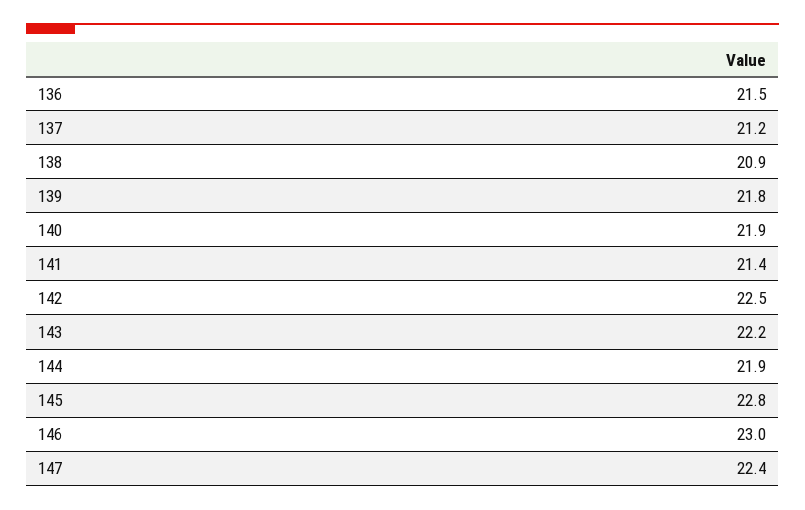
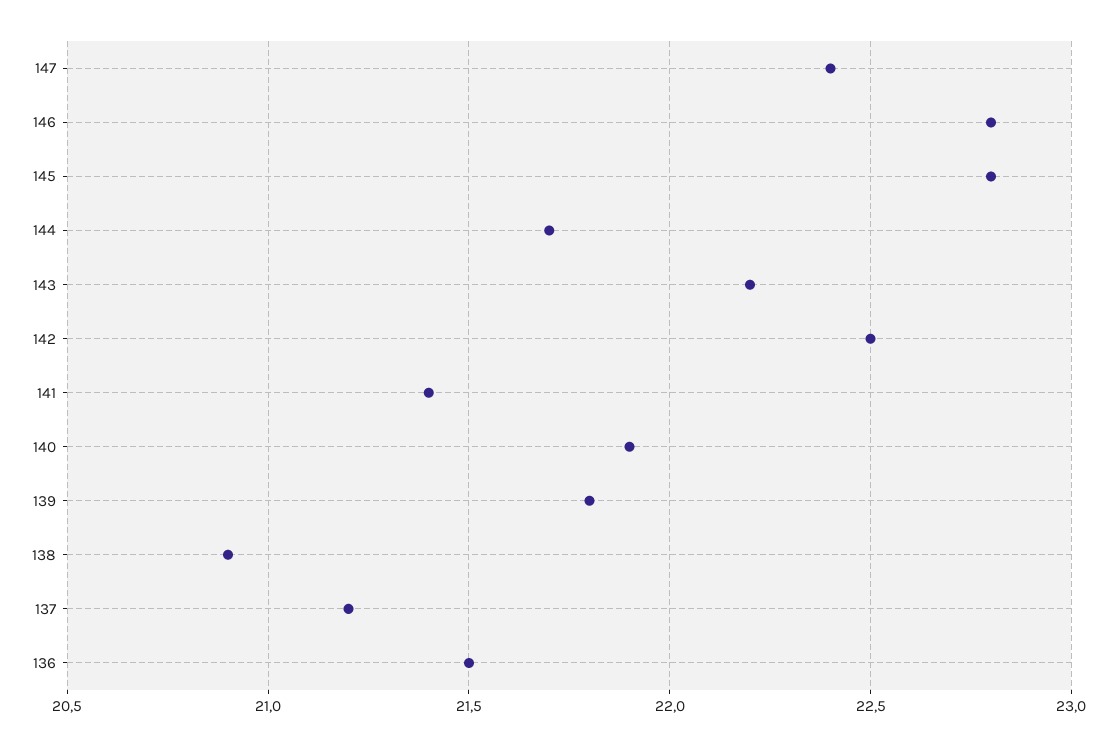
  {
    "136": 21.5,
    "137": 21.2,
    "138": 20.9,
    "139": 21.8,
    "140": 21.9,
    "141": 21.4,
    "142": 22.5,
    "143": 22.2,
-   "144": 21.9,
+   "144": 21.7,
    "145": 22.8,
-   "146": 23,
+   "146": 22.8,
    "147": 22.4
  }

